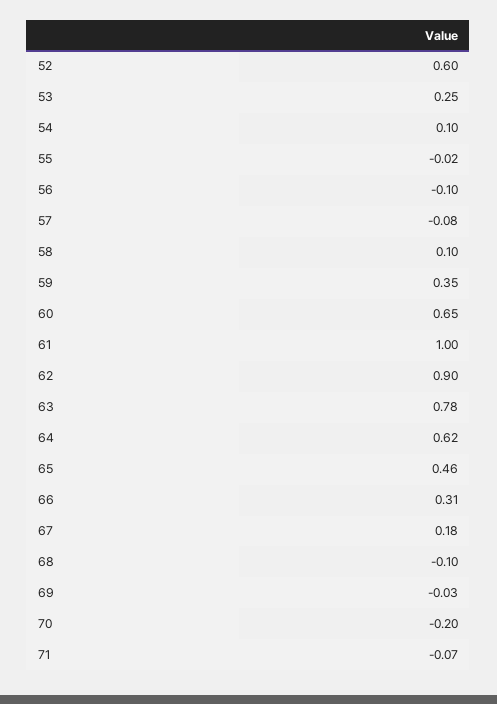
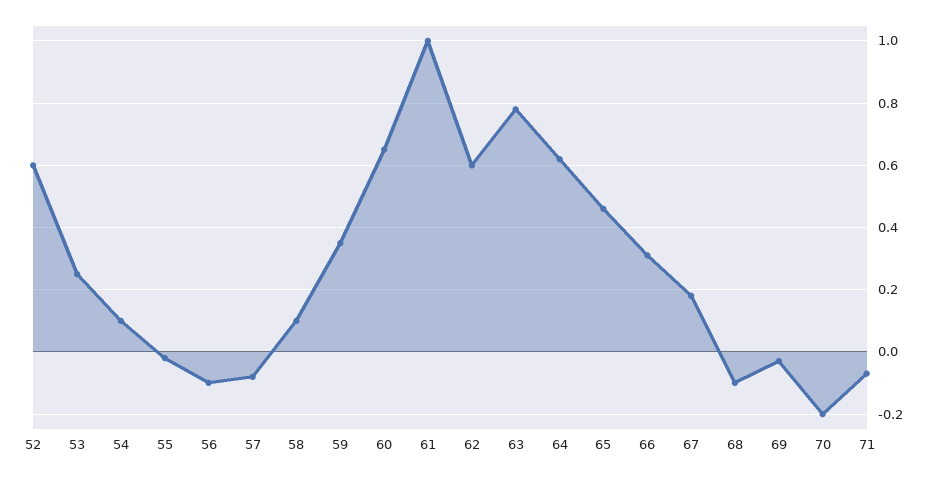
  {
    "52": 0.6,
    "53": 0.25,
    "54": 0.1,
    "55": -0.02,
    "56": -0.1,
    "57": -0.08,
    "58": 0.1,
    "59": 0.35,
    "60": 0.65,
    "61": 1,
-   "62": 0.9,
+   "62": 0.6,
    "63": 0.78,
    "64": 0.62,
    "65": 0.46,
    "66": 0.31,
    "67": 0.18,
    "68": -0.1,
    "69": -0.03,
    "70": -0.2,
    "71": -0.07
  }

